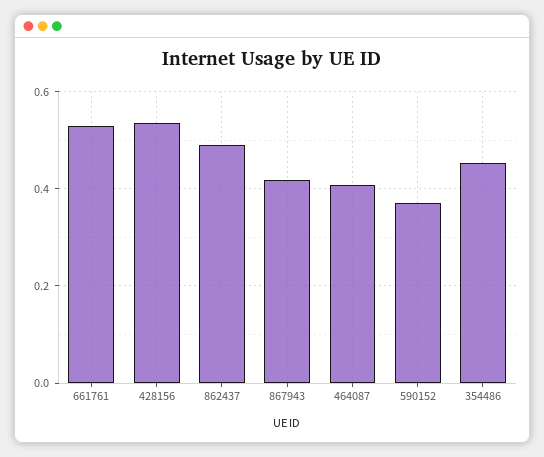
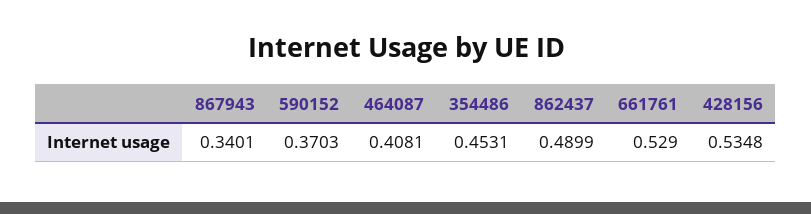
  {
    "661761": 0.529,
    "428156": 0.5348,
    "862437": 0.4899,
-   "867943": 0.42,
+   "867943": 0.3401,
    "464087": 0.4081,
    "590152": 0.3703,
    "354486": 0.4531
  }

